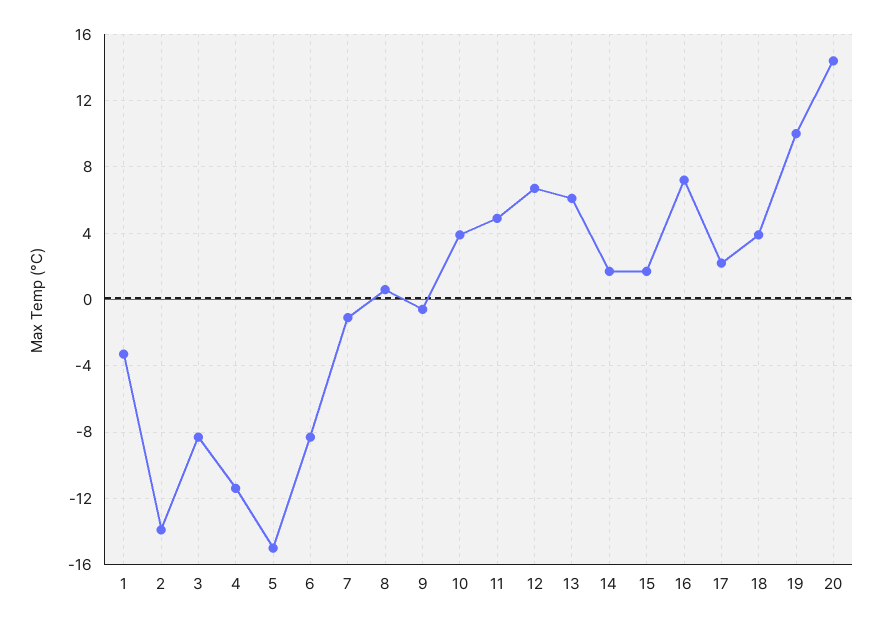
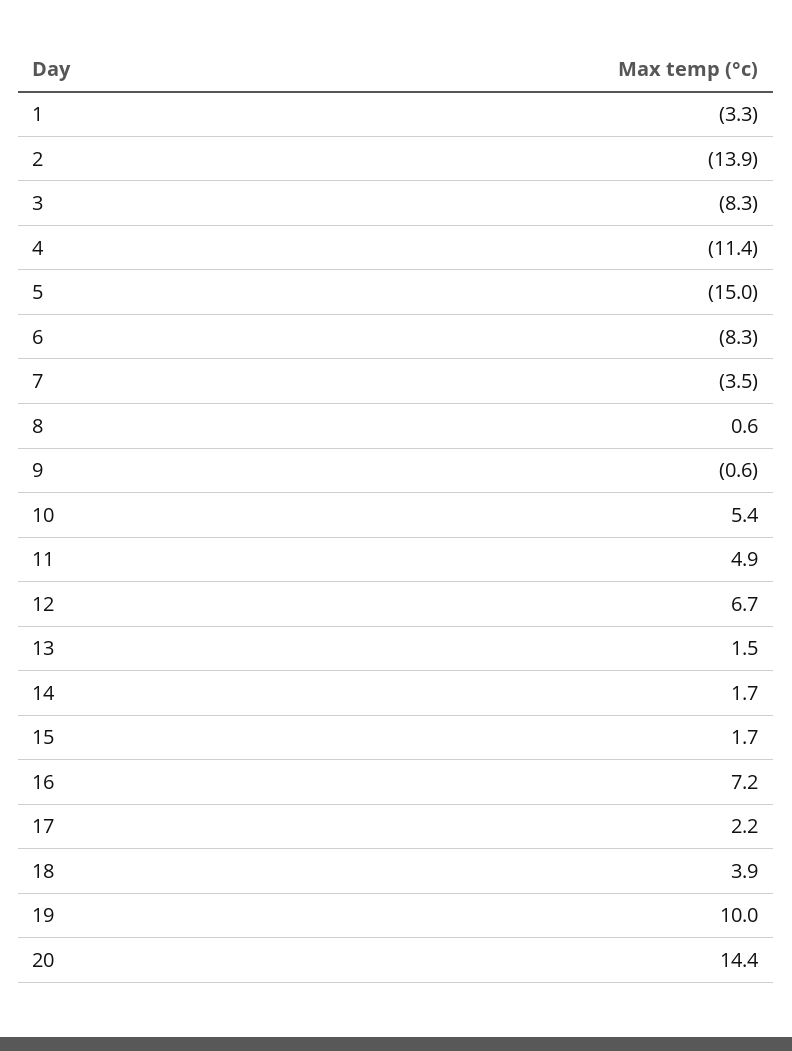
  {
    "1": -3.3,
    "2": -13.9,
    "3": -8.3,
    "4": -11.4,
    "5": -15,
    "6": -8.3,
-   "7": -1,
+   "7": -3.5,
    "8": 0.6,
    "9": -0.6,
-   "10": 4,
+   "10": 5.4,
    "11": 4.9,
    "12": 6.7,
-   "13": 6,
+   "13": 1.5,
    "14": 1.7,
    "15": 1.7,
    "16": 7.2,
    "17": 2.2,
    "18": 3.9,
    "19": 10,
    "20": 14.4
  }

